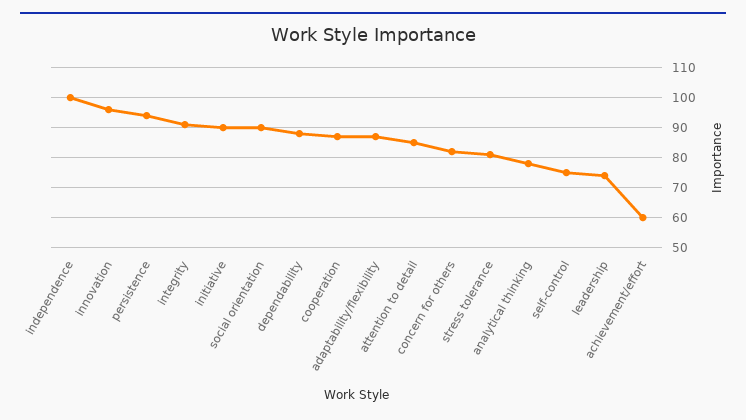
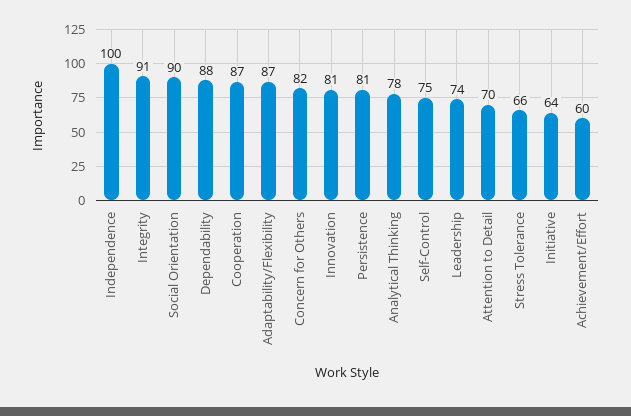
  {
    "independence": 100,
-   "innovation": 95,
+   "innovation": 81,
-   "persistence": 95,
+   "persistence": 81,
    "integrity": 91,
-   "initiative": 90,
+   "initiative": 64,
    "social orientation": 90,
    "dependability": 88,
    "cooperation": 87,
    "adaptability/flexibility": 87,
-   "attention to detail": 85,
+   "attention to detail": 70,
    "concern for others": 82,
-   "stress tolerance": 80,
+   "stress tolerance": 66,
    "analytical thinking": 78,
    "self-control": 75,
    "leadership": 74,
    "achievement/effort": 60
  }

